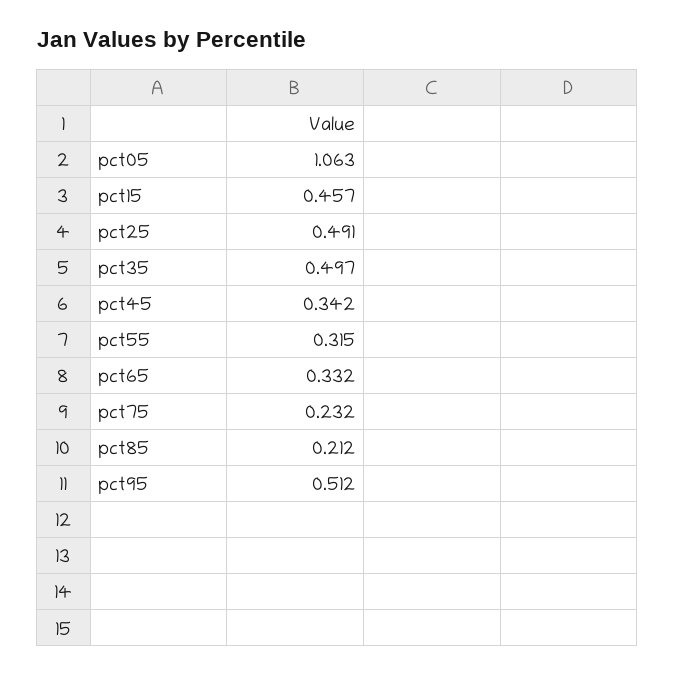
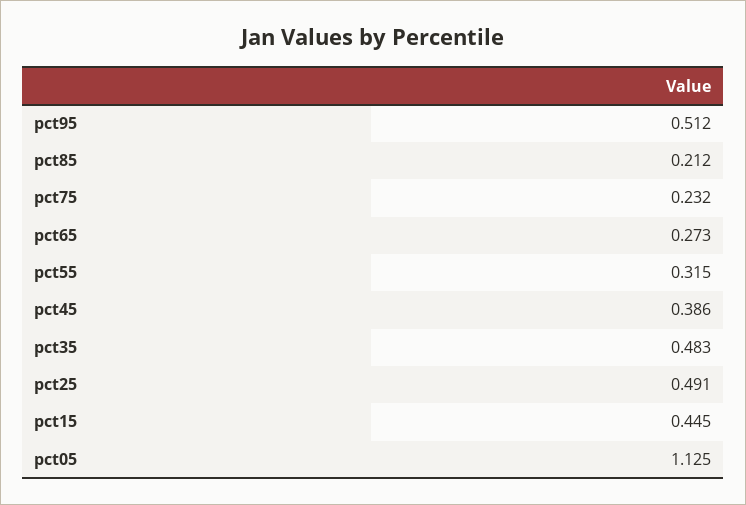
  {
-   "pct05": 1.063,
+   "pct05": 1.125,
-   "pct15": 0.457,
+   "pct15": 0.445,
    "pct25": 0.491,
-   "pct35": 0.497,
+   "pct35": 0.483,
-   "pct45": 0.342,
+   "pct45": 0.386,
    "pct55": 0.315,
-   "pct65": 0.332,
+   "pct65": 0.273,
    "pct75": 0.232,
    "pct85": 0.212,
    "pct95": 0.512
  }

